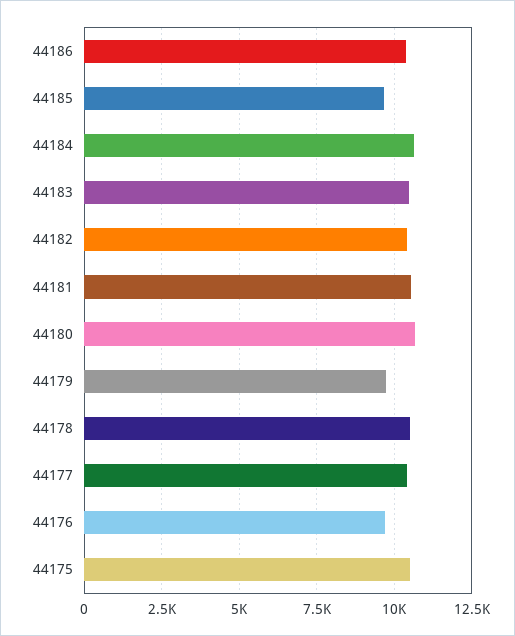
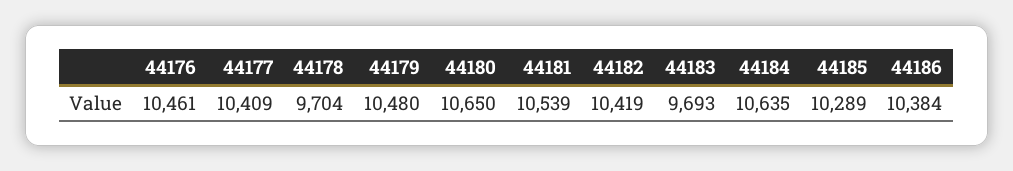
  {
    "44186": 10384,
-   "44185": 9750,
+   "44185": 10289,
    "44184": 10635,
-   "44183": 10500,
+   "44183": 9693,
    "44182": 10419,
    "44181": 10539,
    "44180": 10650,
-   "44179": 9750,
+   "44179": 10480,
-   "44178": 10500,
+   "44178": 9704,
    "44177": 10409,
-   "44176": 9750,
+   "44176": 10461
-   "44175": 10500
  }

